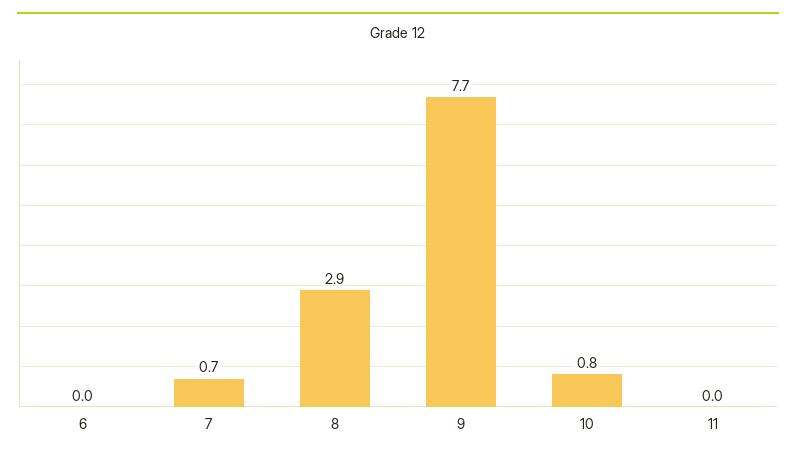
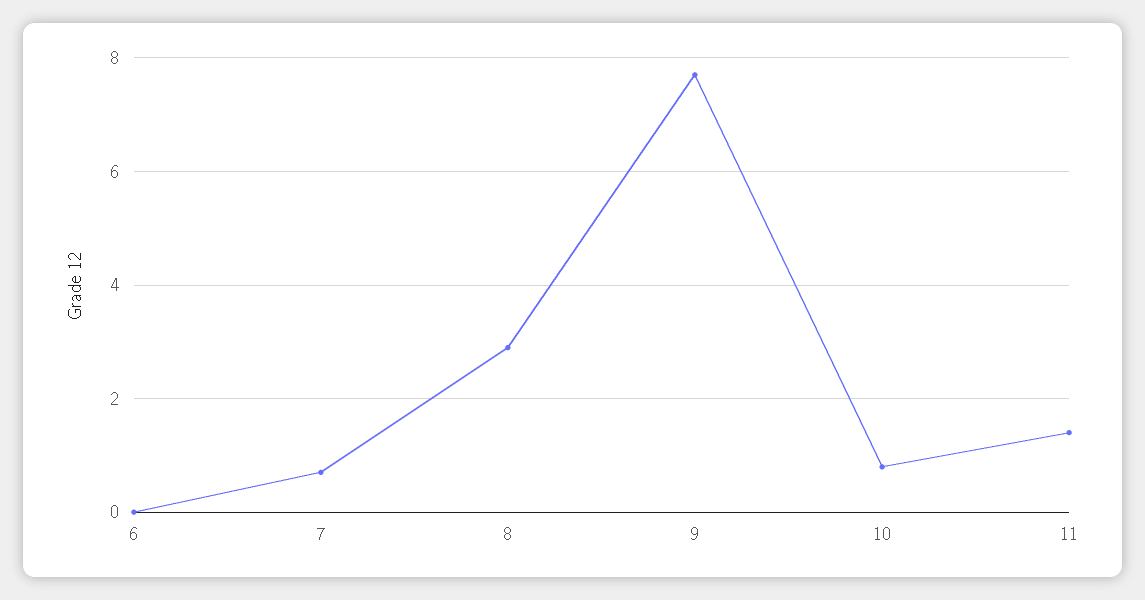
  {
    "6": 0,
    "7": 0.7,
    "8": 2.9,
    "9": 7.7,
    "10": 0.8,
-   "11": 0
+   "11": 1.5
  }

